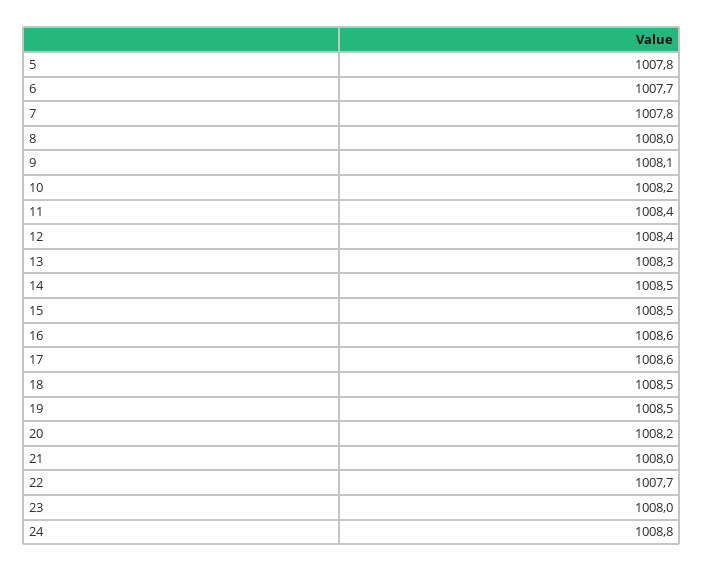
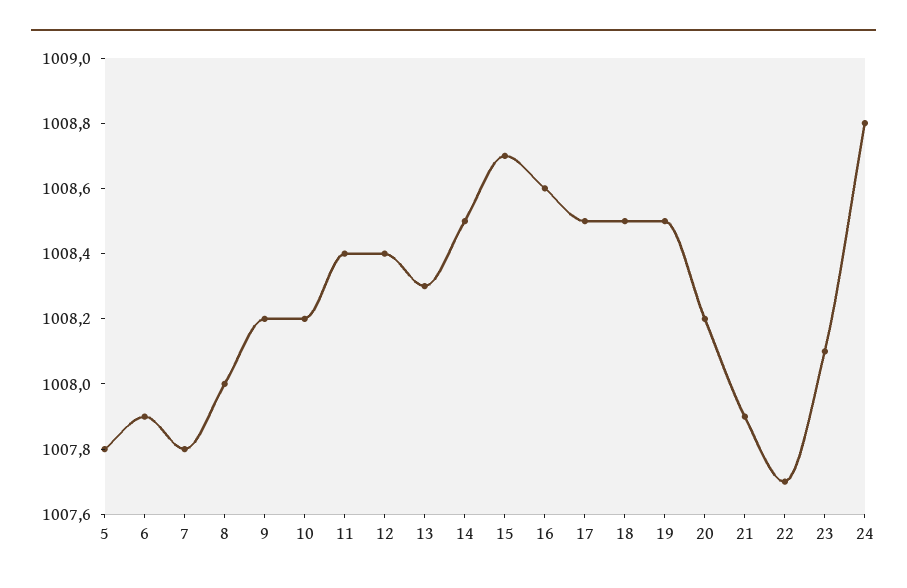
  {
    "5": 1007.8,
-   "6": 1007.7,
+   "6": 1007.9,
    "7": 1007.8,
    "8": 1008,
-   "9": 1008.1,
+   "9": 1008.2,
    "10": 1008.2,
    "11": 1008.4,
    "12": 1008.4,
    "13": 1008.3,
    "14": 1008.5,
-   "15": 1008.5,
+   "15": 1008.7,
    "16": 1008.6,
-   "17": 1008.6,
+   "17": 1008.5,
    "18": 1008.5,
    "19": 1008.5,
    "20": 1008.2,
-   "21": 1008,
+   "21": 1007.9,
    "22": 1007.7,
-   "23": 1008,
+   "23": 1008.1,
    "24": 1008.8
  }

